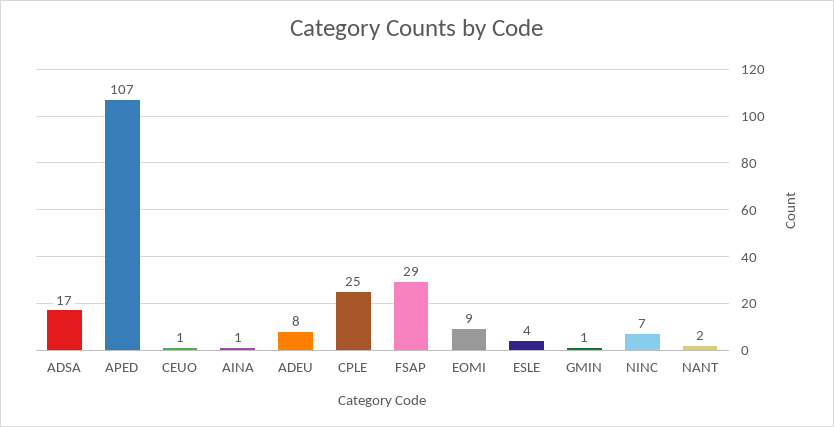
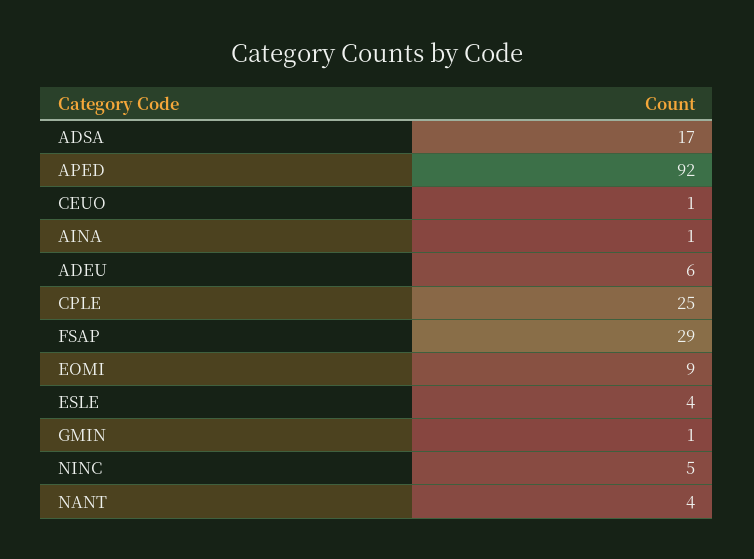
  {
    "ADSA": 17,
-   "APED": 107,
+   "APED": 92,
    "CEUO": 1,
    "AINA": 1,
-   "ADEU": 8,
+   "ADEU": 6,
    "CPLE": 25,
    "FSAP": 29,
    "EOMI": 9,
    "ESLE": 4,
    "GMIN": 1,
-   "NINC": 7,
+   "NINC": 5,
-   "NANT": 2
+   "NANT": 4
  }

